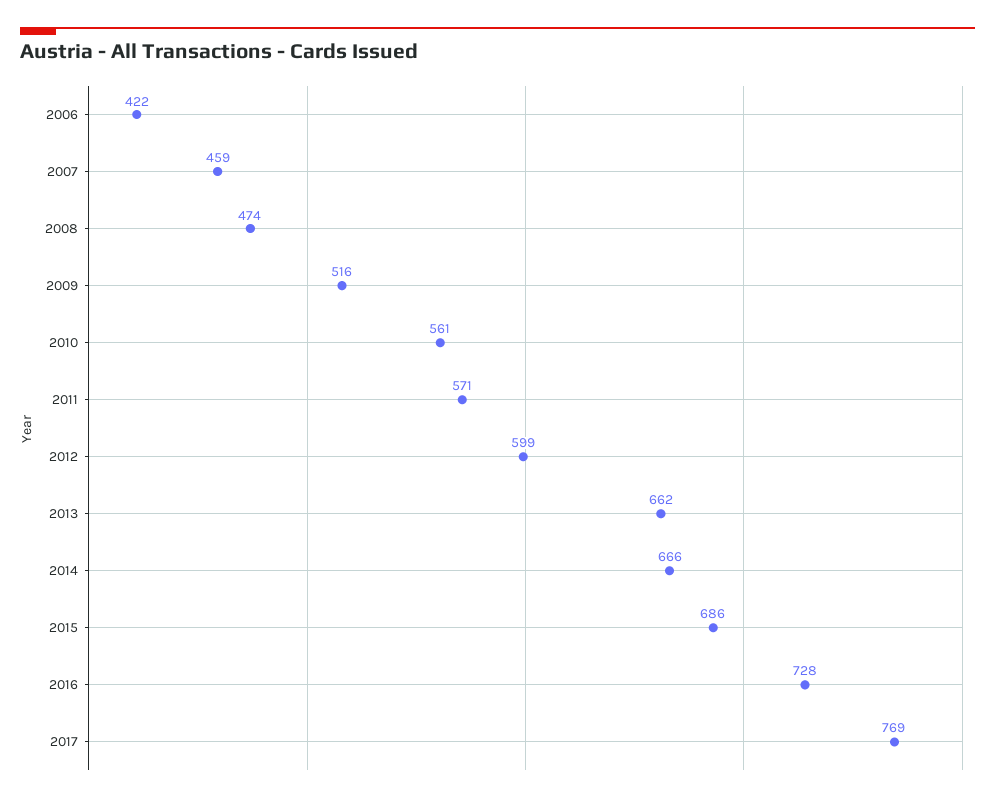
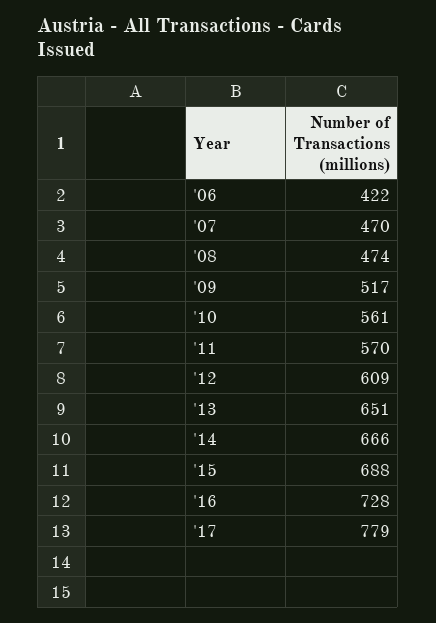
  {
    "2006": 422,
-   "2007": 459,
+   "2007": 470,
    "2008": 474,
-   "2009": 516,
+   "2009": 517,
    "2010": 561,
-   "2011": 571,
+   "2011": 570,
-   "2012": 599,
+   "2012": 609,
-   "2013": 662,
+   "2013": 651,
    "2014": 666,
-   "2015": 686,
+   "2015": 688,
    "2016": 728,
-   "2017": 769
+   "2017": 779
  }

